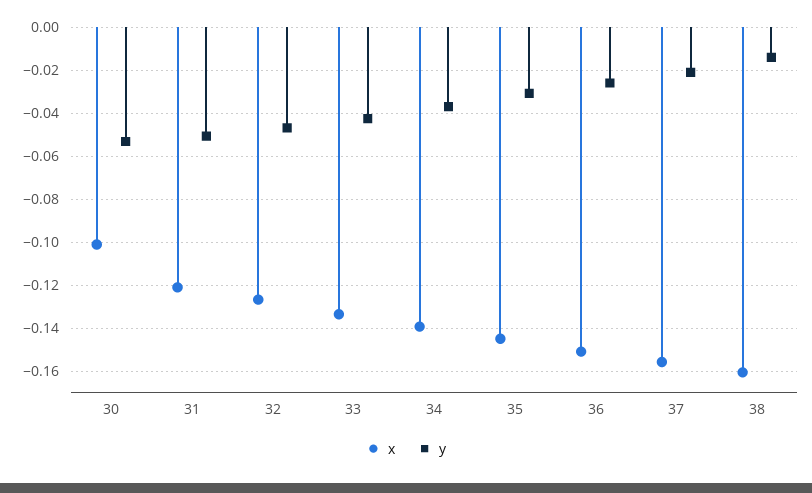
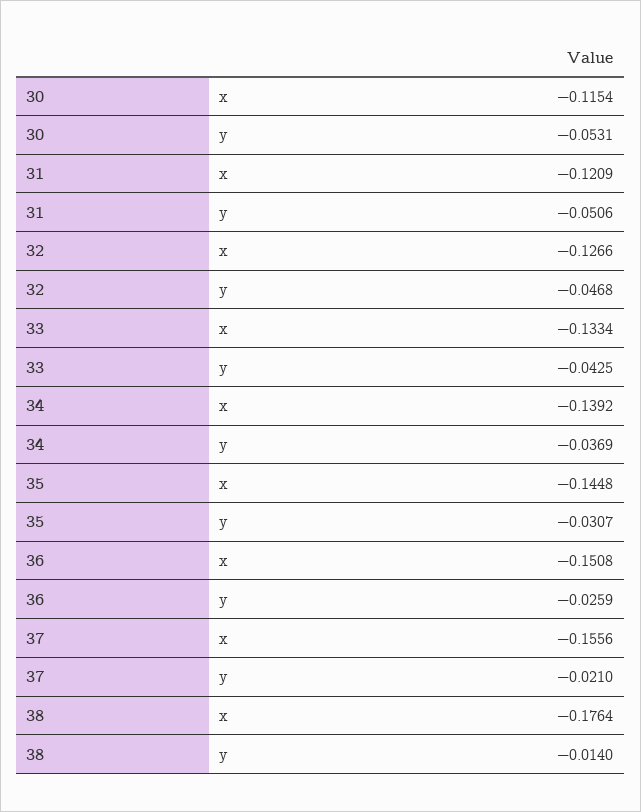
  {
    "x": {
-     "30": -0.1,
+     "30": -0.1154,
      "31": -0.1209,
      "32": -0.1266,
      "33": -0.1334,
      "34": -0.1392,
      "35": -0.1448,
      "36": -0.1508,
      "37": -0.1556,
-     "38": -0.16
+     "38": -0.1764
    },
    "y": {
      "30": -0.0531,
      "31": -0.0506,
      "32": -0.0468,
      "33": -0.0425,
      "34": -0.0369,
      "35": -0.0307,
      "36": -0.0259,
      "37": -0.021,
      "38": -0.014
    }
  }

